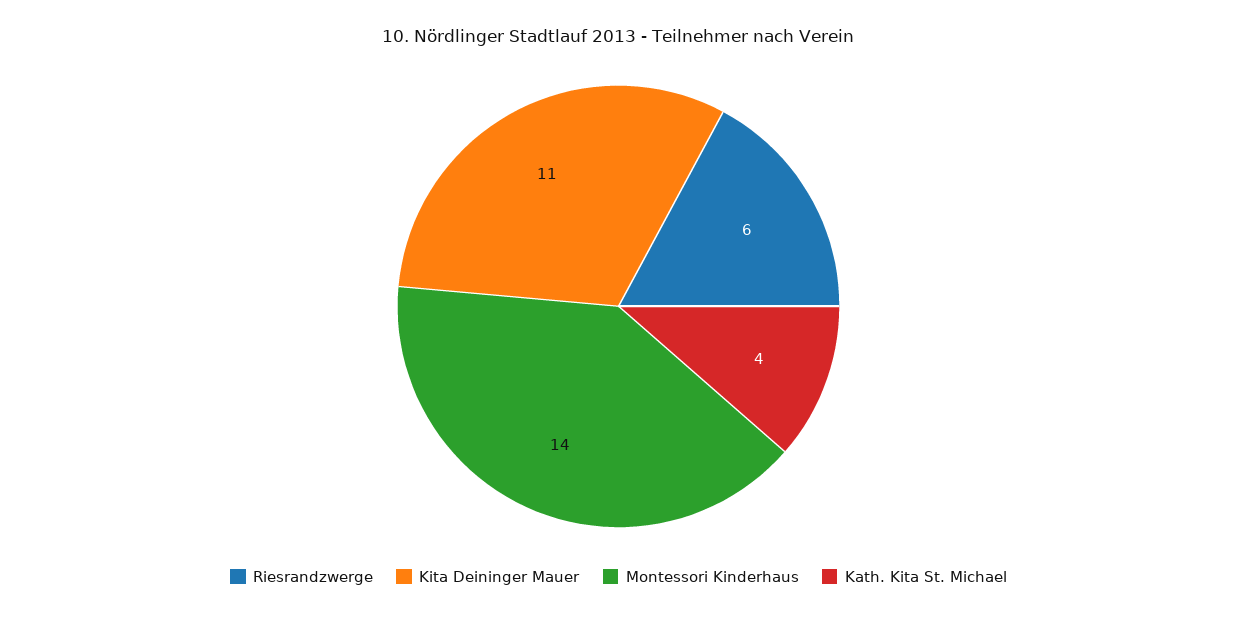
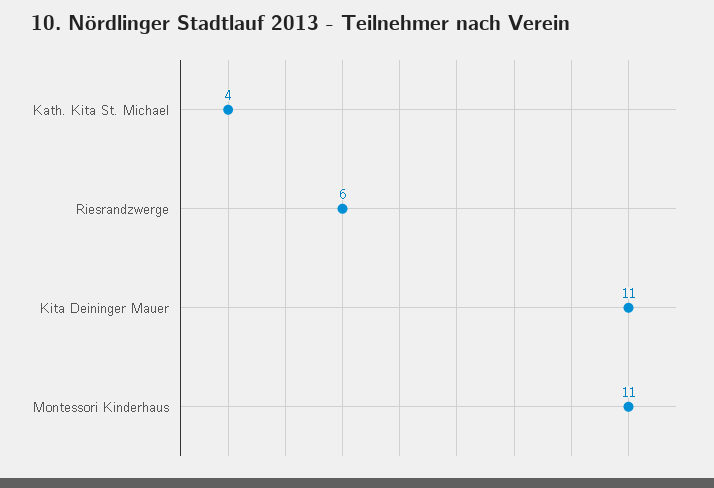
  {
    "Riesrandzwerge": 6,
    "Kita Deininger Mauer": 11,
-   "Montessori Kinderhaus": 14,
+   "Montessori Kinderhaus": 11,
    "Kath. Kita St. Michael": 4
  }

